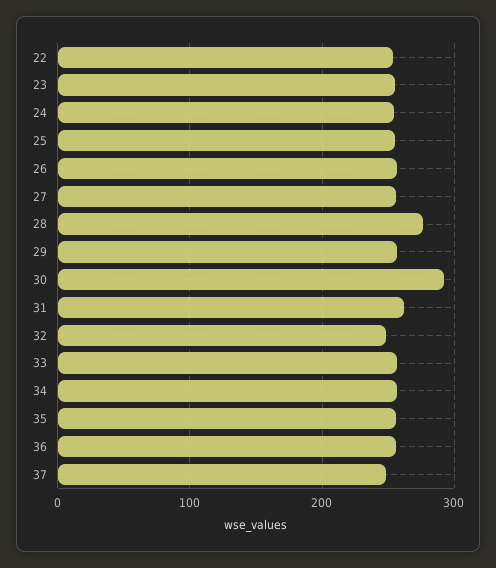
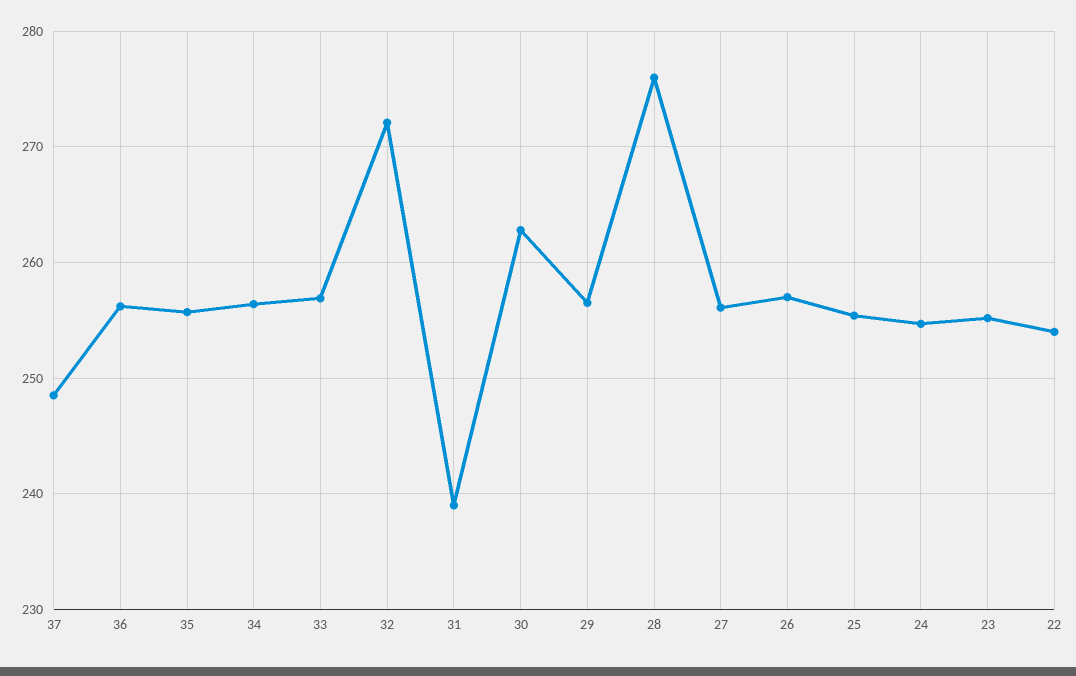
  {
    "22": 254,
    "23": 255,
    "24": 255,
    "25": 255,
    "26": 257,
    "27": 256,
    "28": 276,
    "29": 257,
-   "30": 290,
+   "30": 263,
-   "31": 260,
+   "31": 239,
-   "32": 250,
+   "32": 272,
    "33": 257,
    "34": 256,
    "35": 256,
    "36": 256,
    "37": 249
  }

